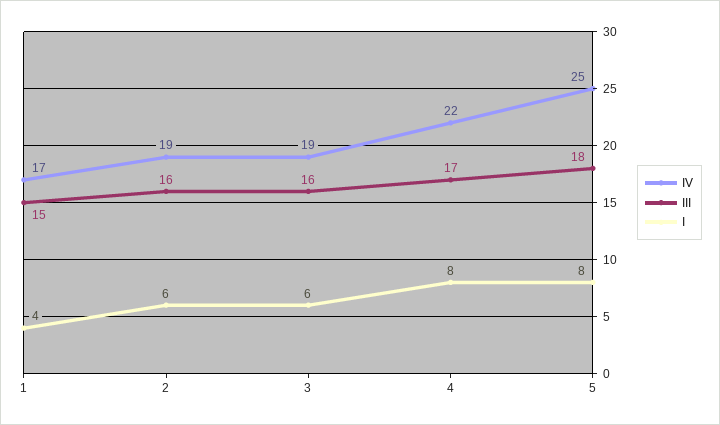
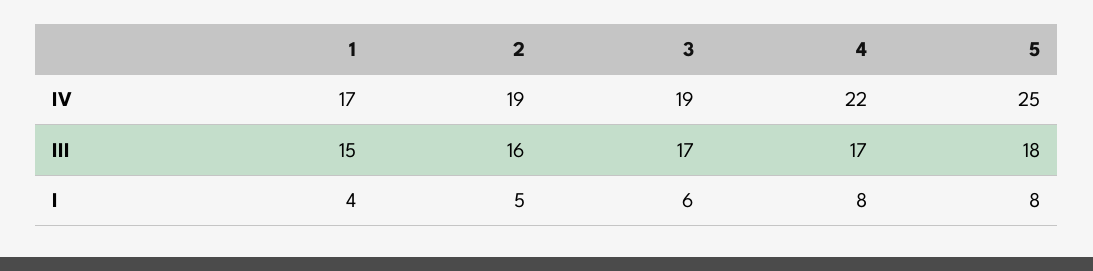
  {
    "IV": {
      "1": 17,
      "2": 19,
      "3": 19,
      "4": 22,
      "5": 25
    },
    "III": {
      "1": 15,
      "2": 16,
-     "3": 16,
+     "3": 17,
      "4": 17,
      "5": 18
    },
    "I": {
      "1": 4,
-     "2": 6,
+     "2": 5,
      "3": 6,
      "4": 8,
      "5": 8
    }
  }

